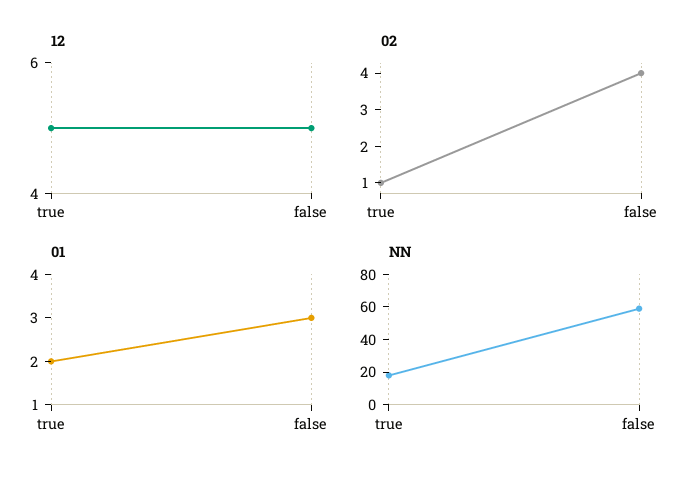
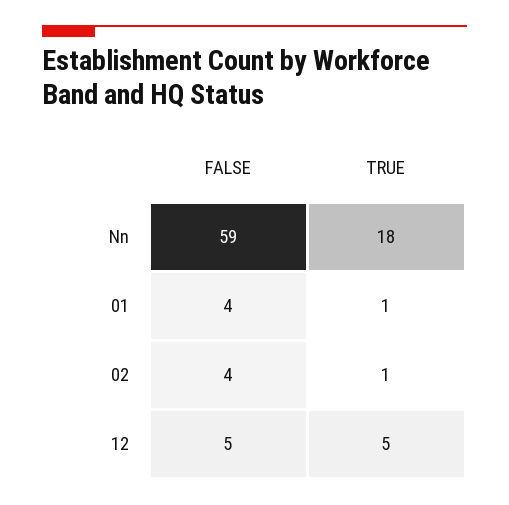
  {
    "12": {
      "true": 5,
      "false": 5
    },
    "02": {
      "true": 1,
      "false": 4
    },
    "01": {
-     "true": 2,
+     "true": 1,
-     "false": 3
+     "false": 4
    },
    "NN": {
      "true": 18,
      "false": 59
    }
  }

